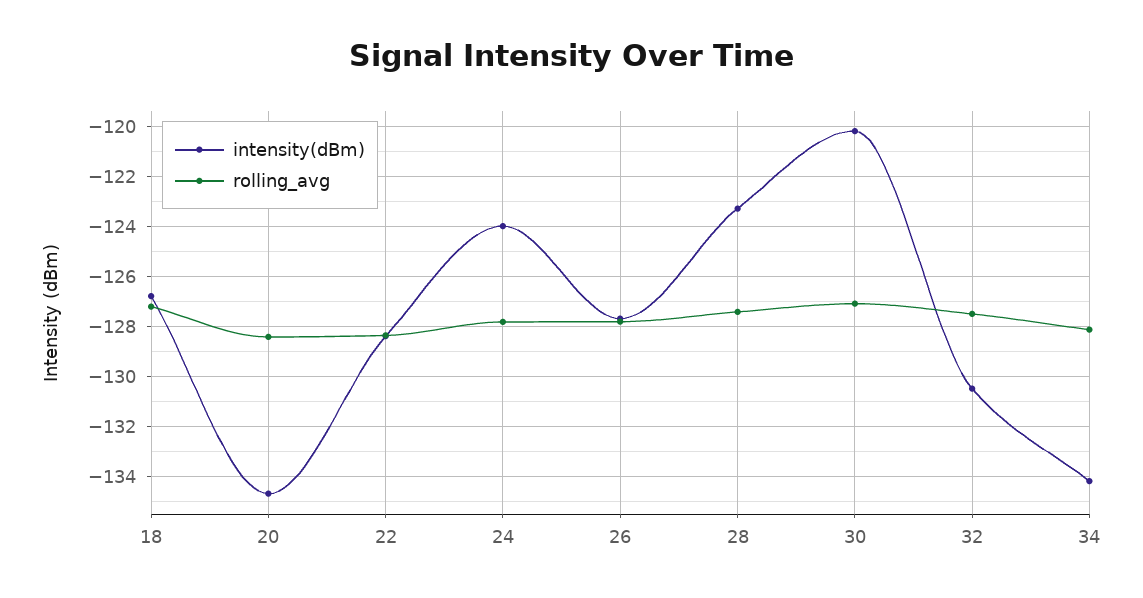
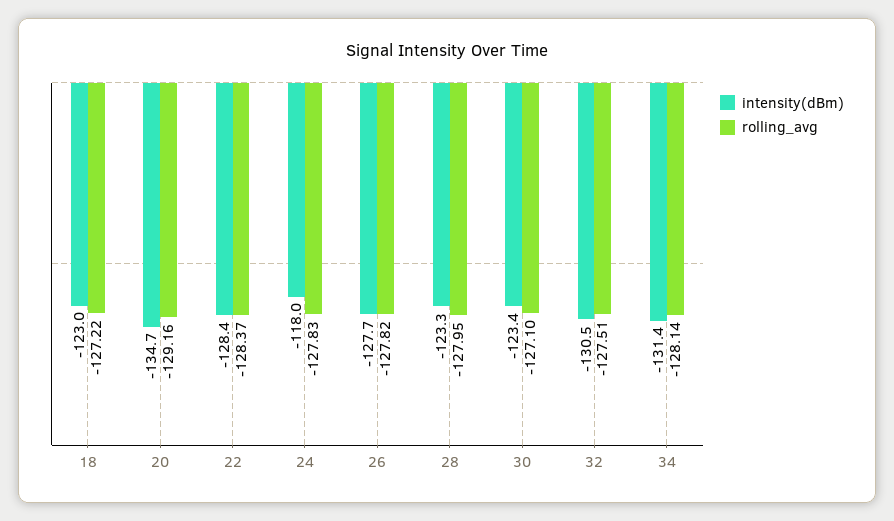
  {
    "intensity(dBm)": {
-     "18": -126.75,
+     "18": -123,
      "20": -134.7,
      "22": -128.4,
-     "24": -124,
+     "24": -118,
      "26": -127.7,
      "28": -123.3,
-     "30": -120.25,
+     "30": -123.4,
      "32": -130.5,
-     "34": -134.25
+     "34": -131.4
    },
    "rolling_avg": {
      "18": -127.22,
-     "20": -128.5,
+     "20": -129.16,
      "22": -128.37,
      "24": -127.83,
      "26": -127.82,
-     "28": -127.5,
+     "28": -127.95,
      "30": -127.1,
      "32": -127.51,
      "34": -128.14
    }
  }

